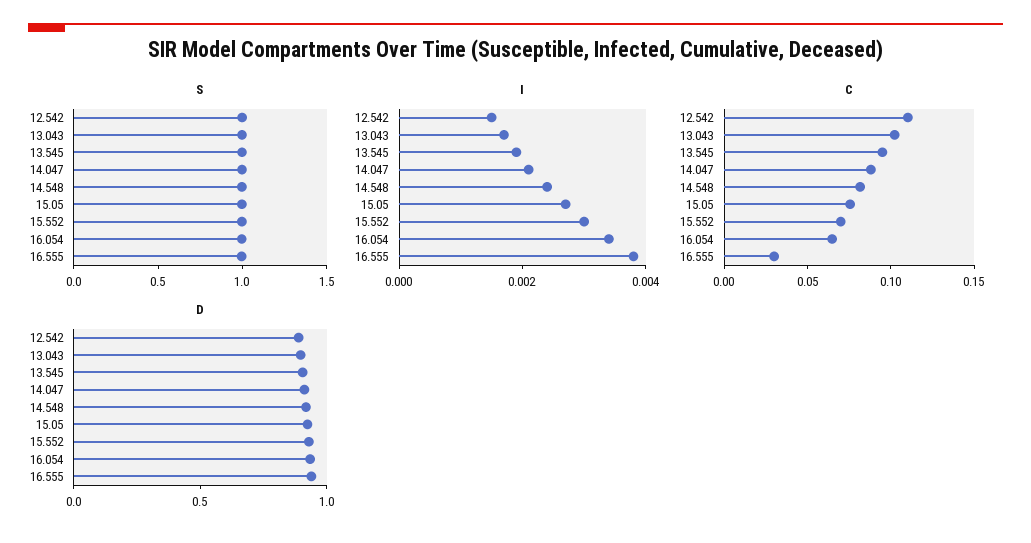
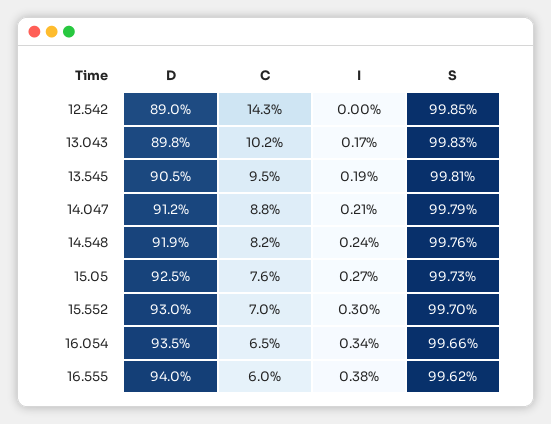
  {
    "S": {
      "12.542": 0.9985,
      "13.043": 0.9983,
      "13.545": 0.9981,
      "14.047": 0.9979,
      "14.548": 0.9976,
      "15.05": 0.9973,
      "15.552": 0.997,
      "16.054": 0.9966,
      "16.555": 0.9962
    },
    "I": {
-     "12.542": 0.0015,
+     "12.542": 0,
      "13.043": 0.0017,
      "13.545": 0.0019,
      "14.047": 0.0021,
      "14.548": 0.0024,
      "15.05": 0.0027,
      "15.552": 0.003,
      "16.054": 0.0034,
      "16.555": 0.0038
    },
    "C": {
-     "12.542": 0.11,
+     "12.542": 0.143,
      "13.043": 0.102,
      "13.545": 0.095,
      "14.047": 0.088,
      "14.548": 0.082,
      "15.05": 0.076,
      "15.552": 0.07,
      "16.054": 0.065,
-     "16.555": 0.03
+     "16.555": 0.06
    },
    "D": {
      "12.542": 0.89,
      "13.043": 0.898,
      "13.545": 0.905,
      "14.047": 0.912,
      "14.548": 0.919,
      "15.05": 0.925,
      "15.552": 0.93,
      "16.054": 0.935,
      "16.555": 0.94
    }
  }

